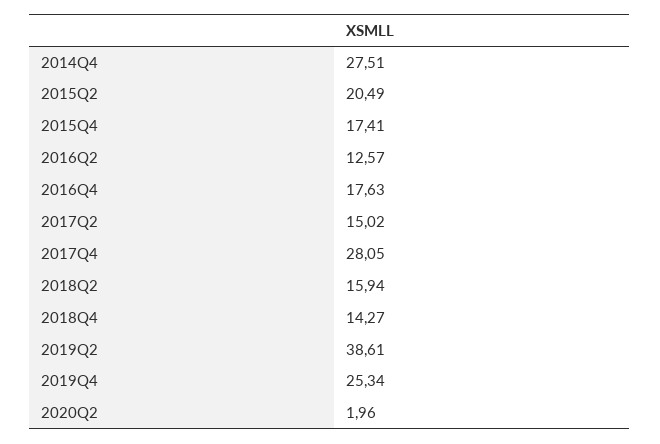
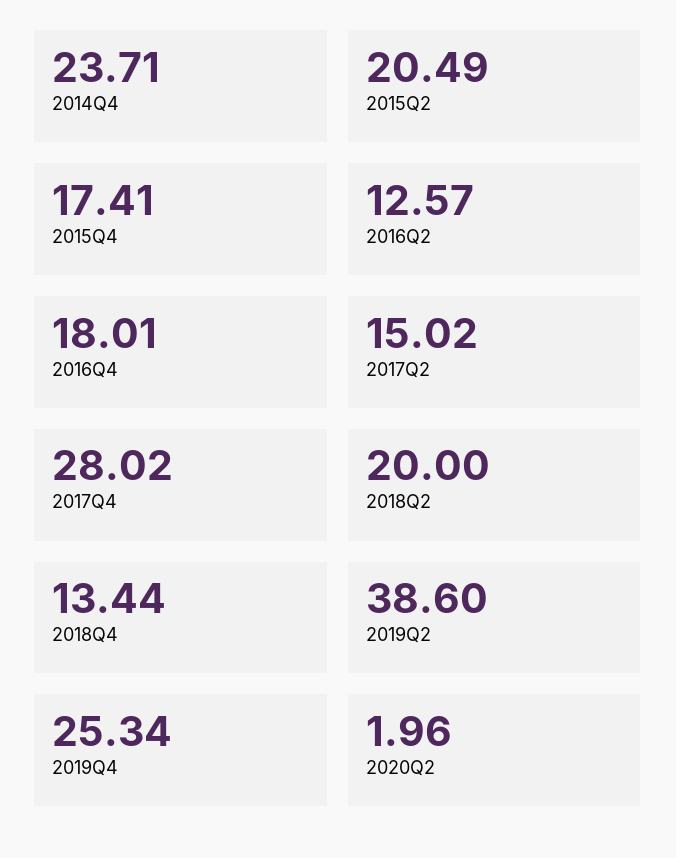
  {
-   "2014Q4": 27.51,
+   "2014Q4": 23.71,
    "2015Q2": 20.49,
    "2015Q4": 17.41,
    "2016Q2": 12.57,
-   "2016Q4": 17.63,
+   "2016Q4": 18.01,
    "2017Q2": 15.02,
-   "2017Q4": 28.05,
+   "2017Q4": 28.02,
-   "2018Q2": 15.94,
+   "2018Q2": 20,
-   "2018Q4": 14.27,
+   "2018Q4": 13.44,
-   "2019Q2": 38.61,
+   "2019Q2": 38.6,
    "2019Q4": 25.34,
    "2020Q2": 1.96
  }

